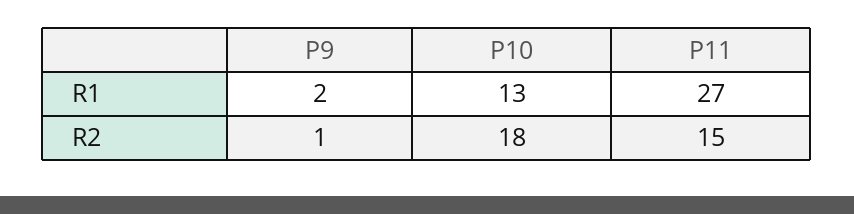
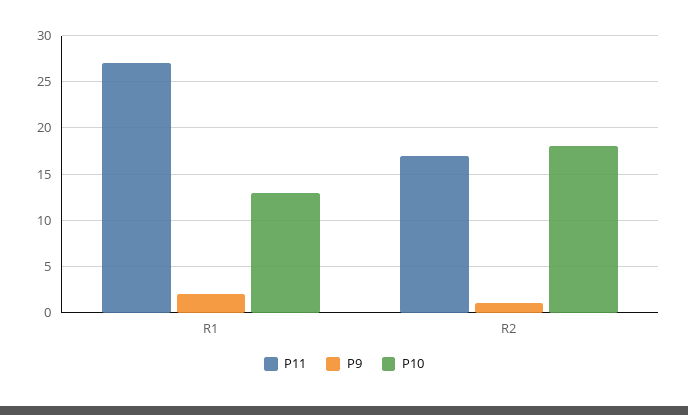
  {
    "P9": {
      "R1": 2,
      "R2": 1
    },
    "P10": {
      "R1": 13,
      "R2": 18
    },
    "P11": {
      "R1": 27,
-     "R2": 15
+     "R2": 17
    }
  }

